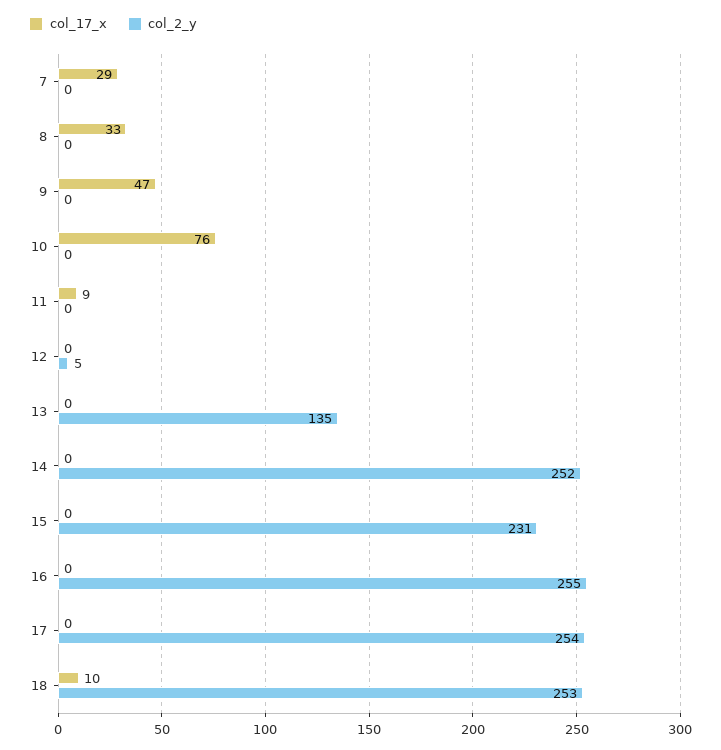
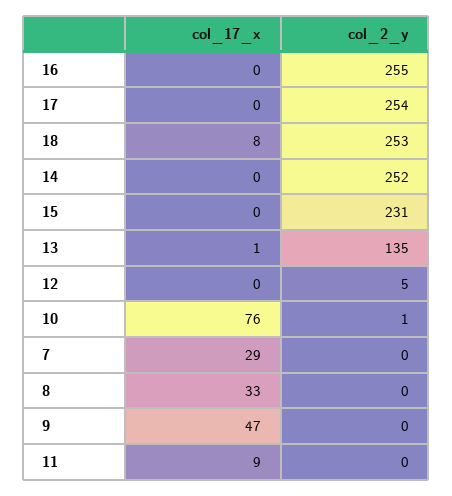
  {
    "col_17_x": {
      "7": 29,
      "8": 33,
      "9": 47,
      "10": 76,
      "11": 9,
      "12": 0,
-     "13": 0,
+     "13": 1,
      "14": 0,
      "15": 0,
      "16": 0,
      "17": 0,
-     "18": 10
+     "18": 8
    },
    "col_2_y": {
      "7": 0,
      "8": 0,
      "9": 0,
-     "10": 0,
+     "10": 1,
      "11": 0,
      "12": 5,
      "13": 135,
      "14": 252,
      "15": 231,
      "16": 255,
      "17": 254,
      "18": 253
    }
  }

